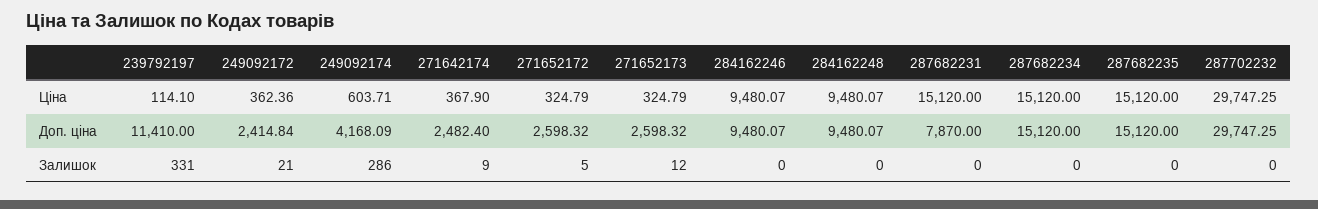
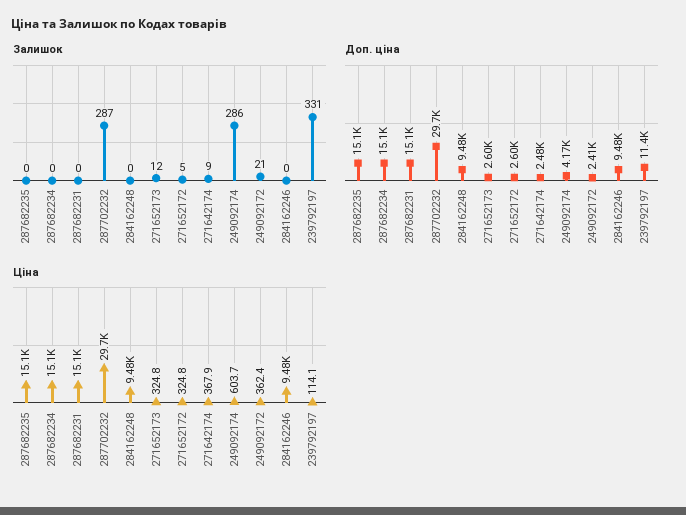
  {
    "Ціна": {
      "239792197": 114.1,
      "249092172": 362.36,
      "249092174": 603.71,
      "271642174": 367.9,
      "271652172": 324.79,
      "271652173": 324.79,
      "284162246": 9480.07,
      "284162248": 9480.07,
      "287682231": 15120,
      "287682234": 15120,
      "287682235": 15120,
      "287702232": 29747.25
    },
    "Доп. ціна": {
      "239792197": 11410,
      "249092172": 2414.84,
      "249092174": 4168.09,
      "271642174": 2482.4,
      "271652172": 2598.32,
      "271652173": 2598.32,
      "284162246": 9480.07,
      "284162248": 9480.07,
-     "287682231": 7870,
+     "287682231": 15100,
      "287682234": 15120,
      "287682235": 15120,
      "287702232": 29747.25
    },
    "Залишок": {
      "239792197": 331,
      "249092172": 21,
      "249092174": 286,
      "271642174": 9,
      "271652172": 5,
      "271652173": 12,
      "284162246": 0,
      "284162248": 0,
      "287682231": 0,
      "287682234": 0,
      "287682235": 0,
-     "287702232": 0
+     "287702232": 287
    }
  }

